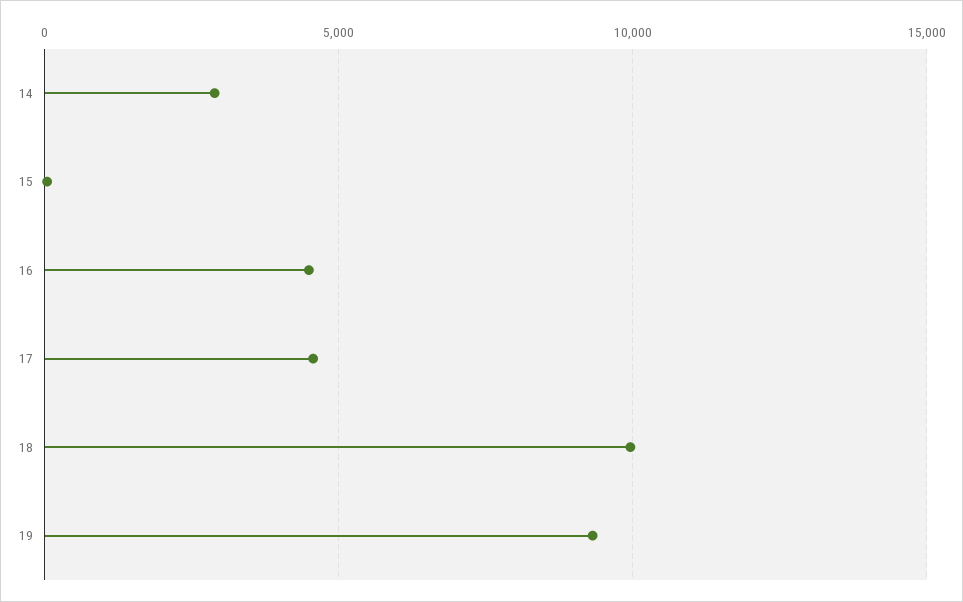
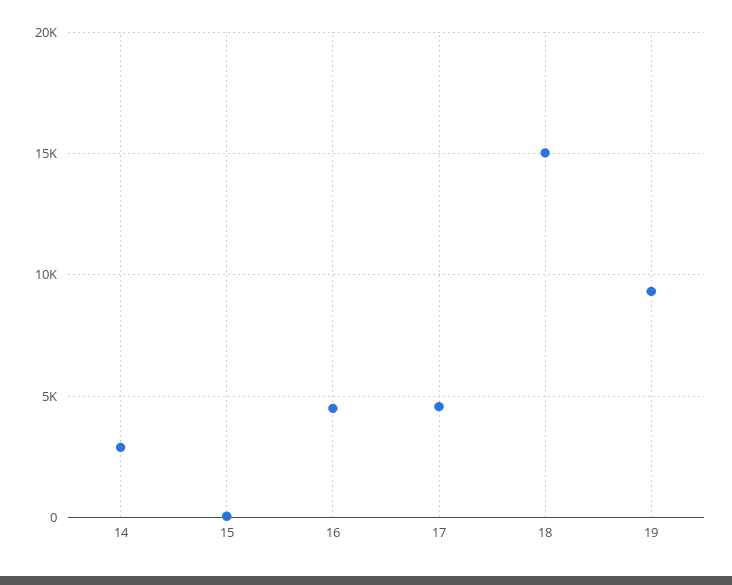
  {
    "14": 3000,
    "15": 0,
    "16": 4500,
    "17": 4500,
-   "18": 10000,
+   "18": 15000,
    "19": 9500
  }

